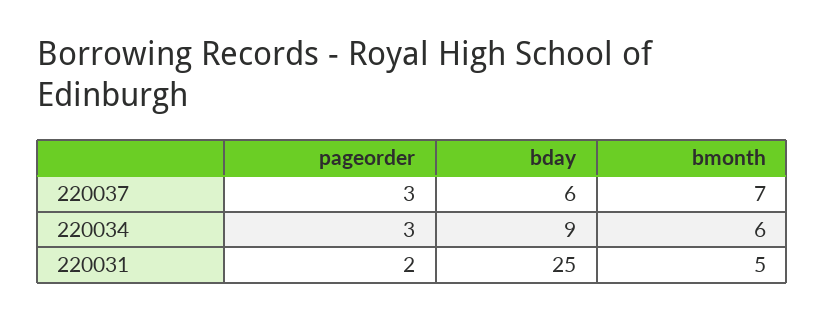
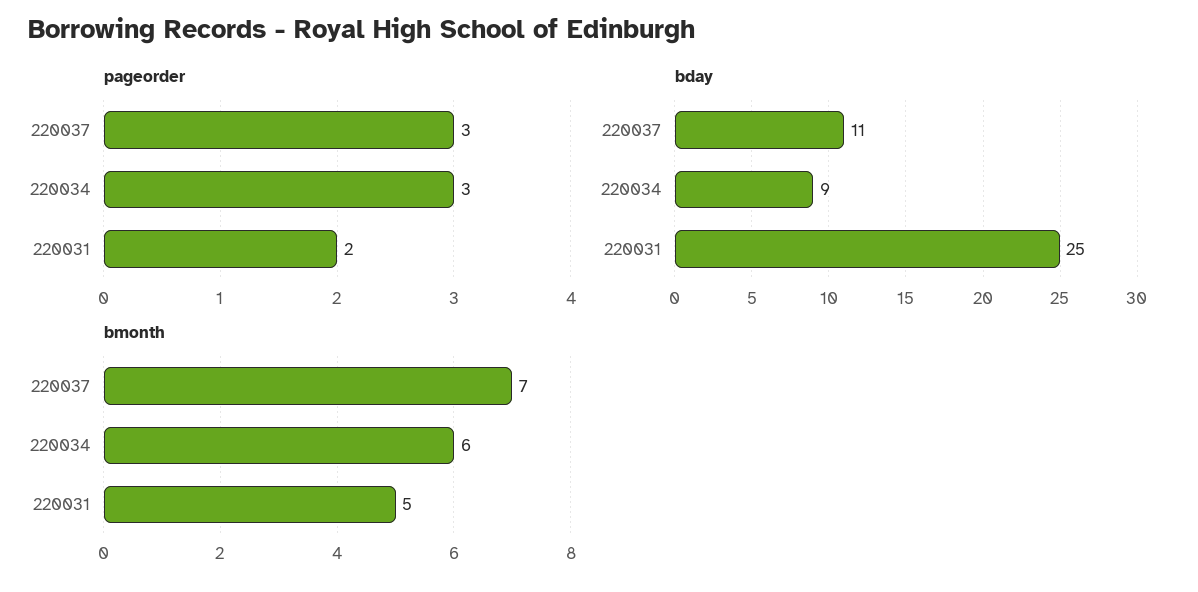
  {
    "pageorder": {
      "220037": 3,
      "220034": 3,
      "220031": 2
    },
    "bday": {
-     "220037": 6,
+     "220037": 11,
      "220034": 9,
      "220031": 25
    },
    "bmonth": {
      "220037": 7,
      "220034": 6,
      "220031": 5
    }
  }

